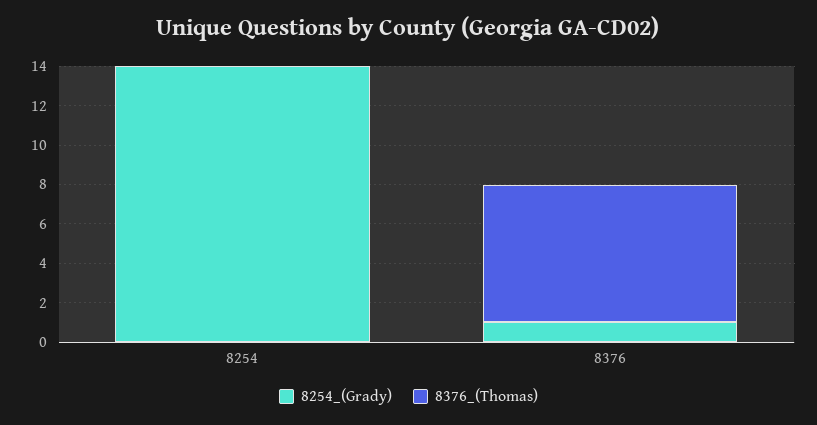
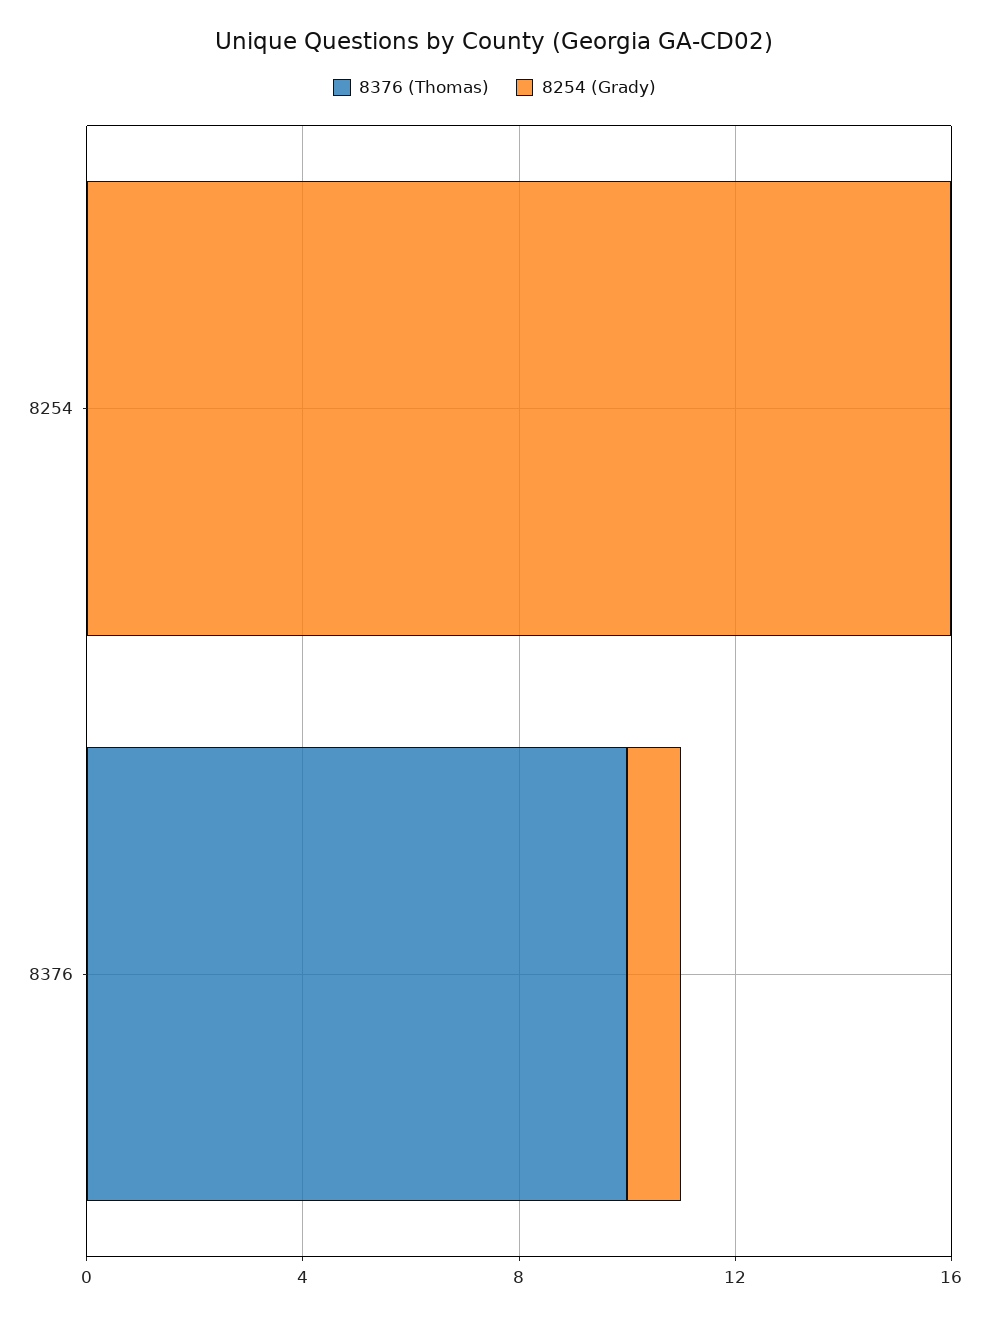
  {
    "8254_(Grady)": {
-     "8254": 14,
+     "8254": 16,
      "8376": 1
    },
    "8376_(Thomas)": {
      "8254": 0,
-     "8376": 7
+     "8376": 10
    }
  }

